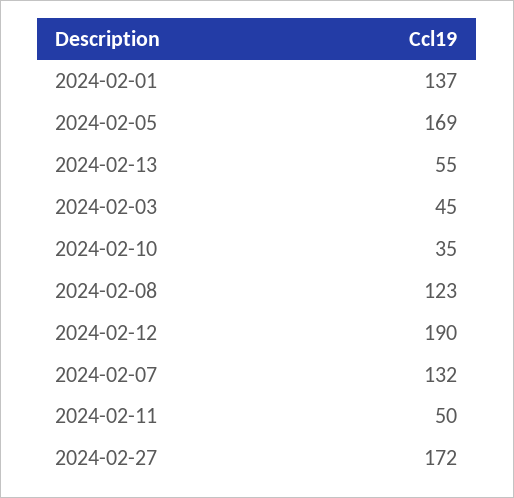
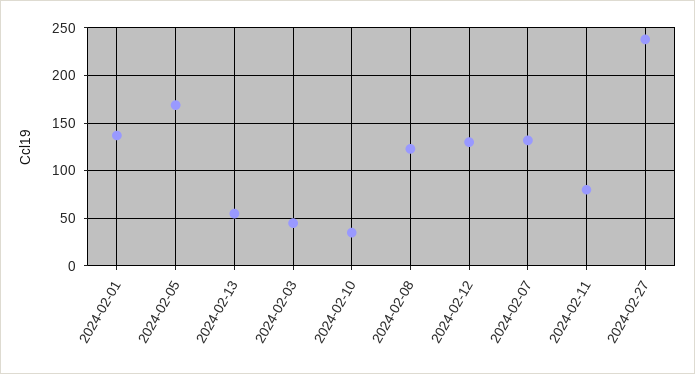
  {
    "2024-02-01": 137,
    "2024-02-05": 169,
    "2024-02-13": 55,
    "2024-02-03": 45,
    "2024-02-10": 35,
    "2024-02-08": 123,
-   "2024-02-12": 190,
+   "2024-02-12": 130,
    "2024-02-07": 132,
-   "2024-02-11": 50,
+   "2024-02-11": 80,
-   "2024-02-27": 172
+   "2024-02-27": 240
  }

